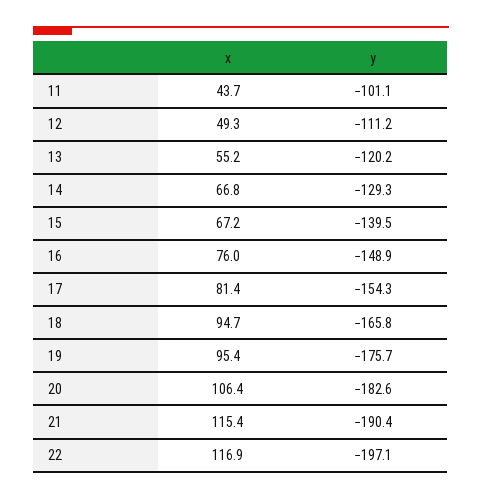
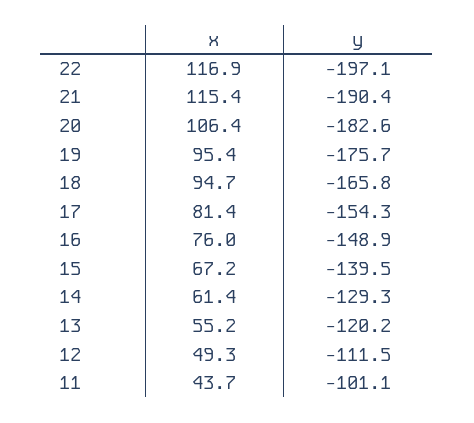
  {
    "x": {
      "11": 43.7,
      "12": 49.3,
      "13": 55.2,
-     "14": 66.8,
+     "14": 61.4,
      "15": 67.2,
      "16": 76,
      "17": 81.4,
      "18": 94.7,
      "19": 95.4,
      "20": 106.4,
      "21": 115.4,
      "22": 116.9
    },
    "y": {
      "11": -101.1,
-     "12": -111.2,
+     "12": -111.5,
      "13": -120.2,
      "14": -129.3,
      "15": -139.5,
      "16": -148.9,
      "17": -154.3,
      "18": -165.8,
      "19": -175.7,
      "20": -182.6,
      "21": -190.4,
      "22": -197.1
    }
  }

